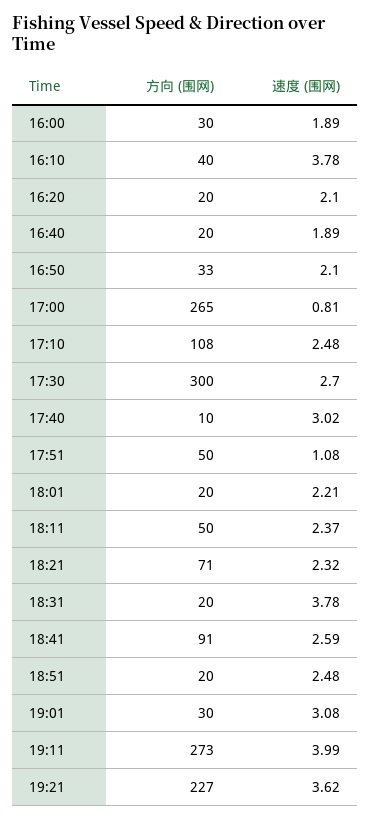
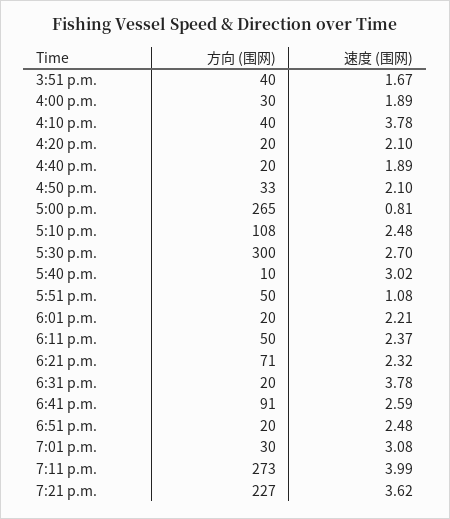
  {
    "方向 (围网)": {
      "16:00": 30,
      "16:10": 40,
      "16:20": 20,
      "16:40": 20,
      "16:50": 33,
      "17:00": 265,
      "17:10": 108,
      "17:30": 300,
      "17:40": 10,
      "17:51": 50,
      "18:01": 20,
      "18:11": 50,
      "18:21": 71,
      "18:31": 20,
      "18:41": 91,
      "18:51": 20,
      "19:01": 30,
      "19:11": 273,
-     "19:21": 227
+     "19:21": 227,
+     "3:51 p.m.": 40
    },
    "速度 (围网)": {
      "16:00": 1.89,
      "16:10": 3.78,
      "16:20": 2.1,
      "16:40": 1.89,
      "16:50": 2.1,
      "17:00": 0.81,
      "17:10": 2.48,
      "17:30": 2.7,
      "17:40": 3.02,
      "17:51": 1.08,
      "18:01": 2.21,
      "18:11": 2.37,
      "18:21": 2.32,
      "18:31": 3.78,
      "18:41": 2.59,
      "18:51": 2.48,
      "19:01": 3.08,
      "19:11": 3.99,
-     "19:21": 3.62
+     "19:21": 3.62,
+     "3:51 p.m.": 1.67
    }
  }

